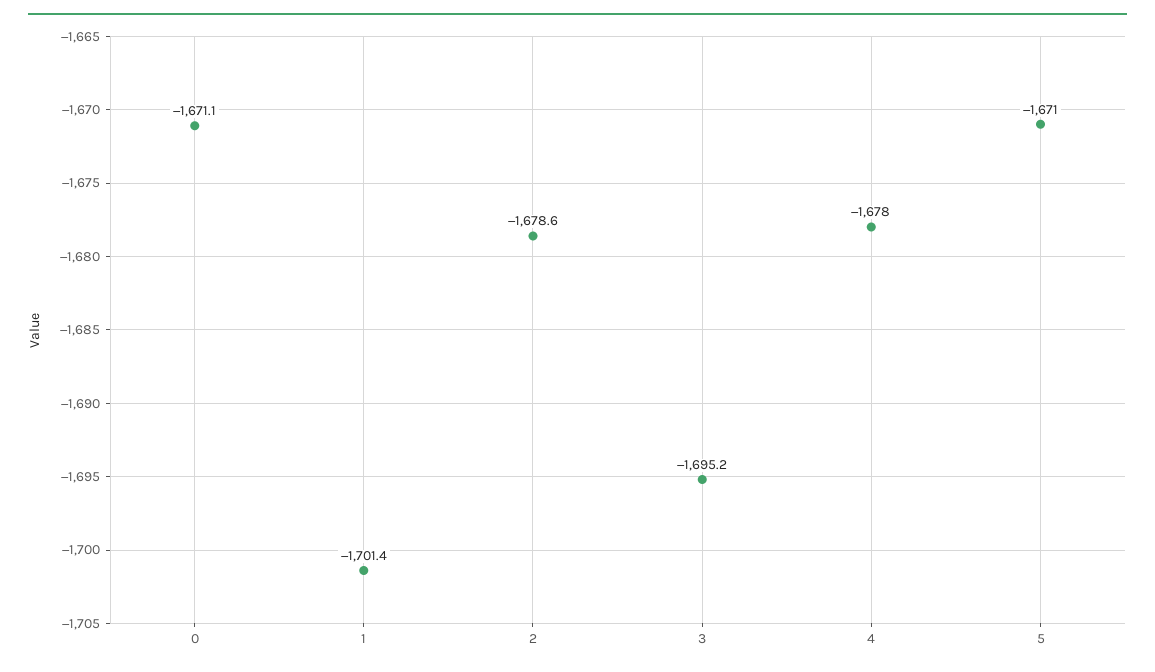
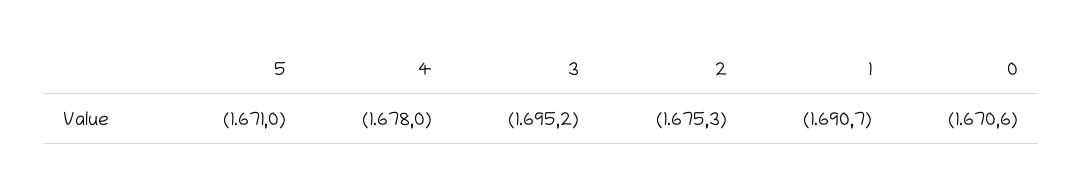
  {
-   "0": -1671.1,
+   "0": -1670.6,
-   "1": -1701.4,
+   "1": -1690.7,
-   "2": -1678.6,
+   "2": -1675.3,
    "3": -1695.2,
    "4": -1678,
    "5": -1671
  }

